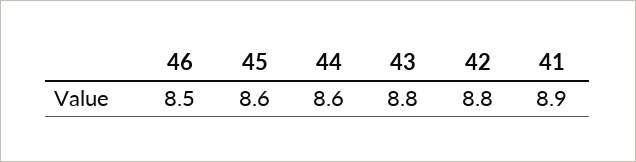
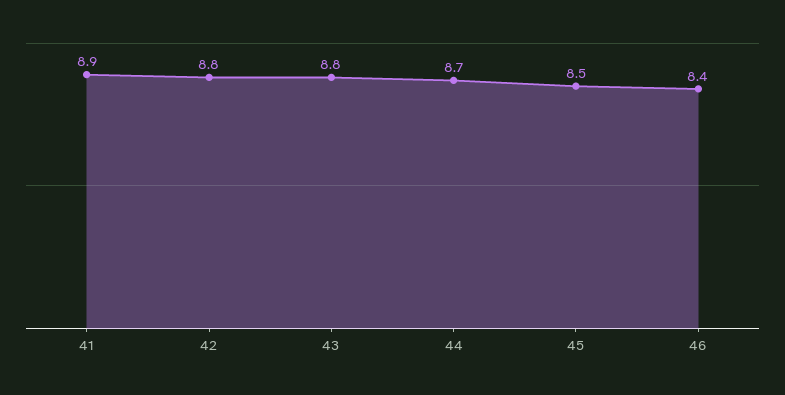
  {
-   "46": 8.5,
+   "46": 8.4,
-   "45": 8.6,
+   "45": 8.5,
-   "44": 8.6,
+   "44": 8.7,
    "43": 8.8,
    "42": 8.8,
    "41": 8.9
  }

